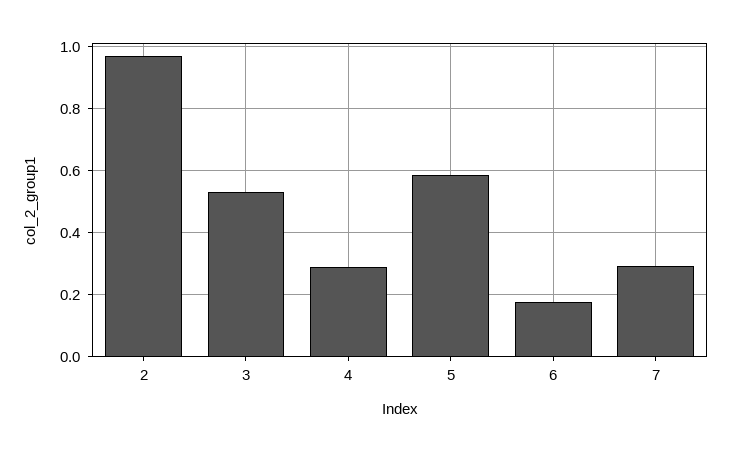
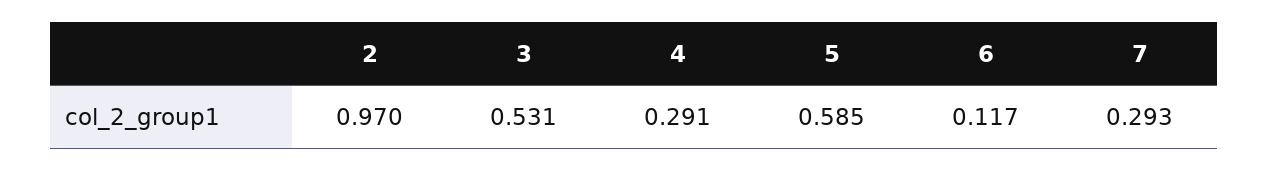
  {
    "2": 0.97,
    "3": 0.531,
    "4": 0.291,
    "5": 0.585,
-   "6": 0.18,
+   "6": 0.117,
    "7": 0.293
  }

